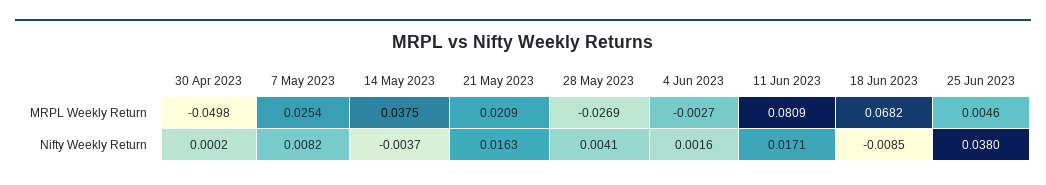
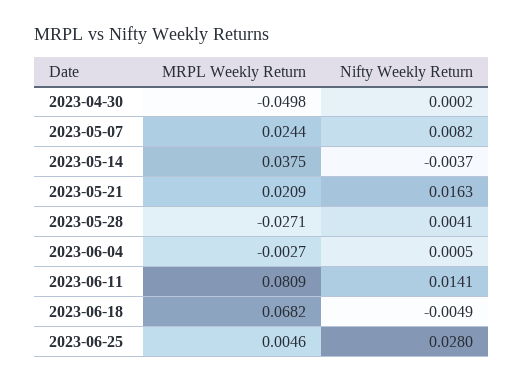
  {
    "30 Apr 2023": {
      "MRPL Weekly Return": -0.0498,
      "Nifty Weekly Return": 0.0002
    },
    "7 May 2023": {
-     "MRPL Weekly Return": 0.0254,
+     "MRPL Weekly Return": 0.0244,
      "Nifty Weekly Return": 0.0082
    },
    "14 May 2023": {
      "MRPL Weekly Return": 0.0375,
      "Nifty Weekly Return": -0.0037
    },
    "21 May 2023": {
      "MRPL Weekly Return": 0.0209,
      "Nifty Weekly Return": 0.0163
    },
    "28 May 2023": {
-     "MRPL Weekly Return": -0.0269,
+     "MRPL Weekly Return": -0.0271,
      "Nifty Weekly Return": 0.0041
    },
    "4 Jun 2023": {
      "MRPL Weekly Return": -0.0027,
-     "Nifty Weekly Return": 0.0016
+     "Nifty Weekly Return": 0.0005
    },
    "11 Jun 2023": {
      "MRPL Weekly Return": 0.0809,
-     "Nifty Weekly Return": 0.0171
+     "Nifty Weekly Return": 0.0141
    },
    "18 Jun 2023": {
      "MRPL Weekly Return": 0.0682,
-     "Nifty Weekly Return": -0.0085
+     "Nifty Weekly Return": -0.0049
    },
    "25 Jun 2023": {
      "MRPL Weekly Return": 0.0046,
-     "Nifty Weekly Return": 0.038
+     "Nifty Weekly Return": 0.028
    }
  }

